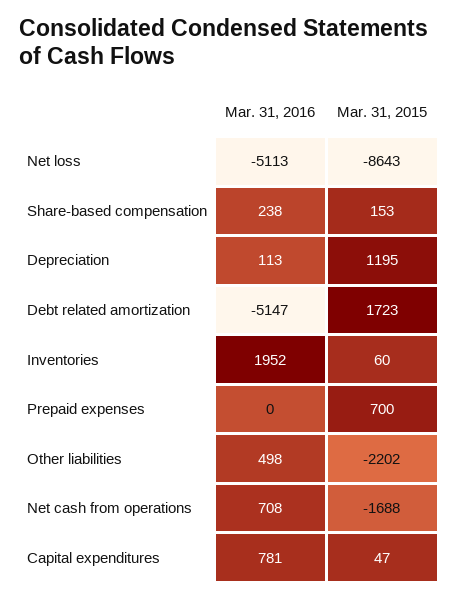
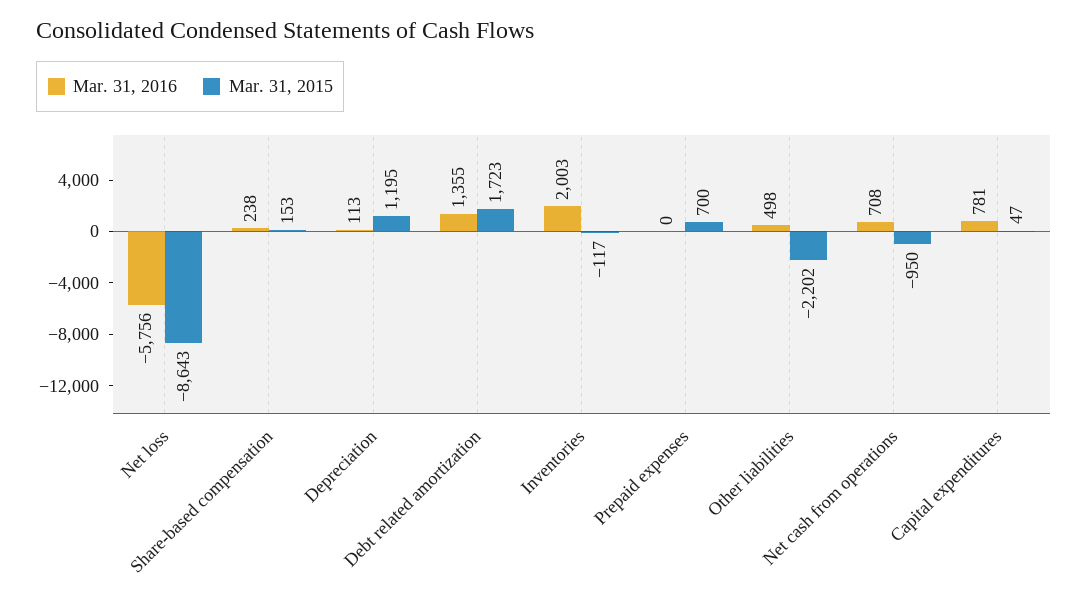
  {
    "Mar. 31, 2016": {
-     "Net loss": -5113,
+     "Net loss": -5756,
      "Share-based compensation": 238,
      "Depreciation": 113,
-     "Debt related amortization": -5147,
+     "Debt related amortization": 1355,
-     "Inventories": 1952,
+     "Inventories": 2003,
      "Prepaid expenses": 0,
      "Other liabilities": 498,
      "Net cash from operations": 708,
      "Capital expenditures": 781
    },
    "Mar. 31, 2015": {
      "Net loss": -8643,
      "Share-based compensation": 153,
      "Depreciation": 1195,
      "Debt related amortization": 1723,
-     "Inventories": 60,
+     "Inventories": -117,
      "Prepaid expenses": 700,
      "Other liabilities": -2202,
-     "Net cash from operations": -1688,
+     "Net cash from operations": -950,
      "Capital expenditures": 47
    }
  }

